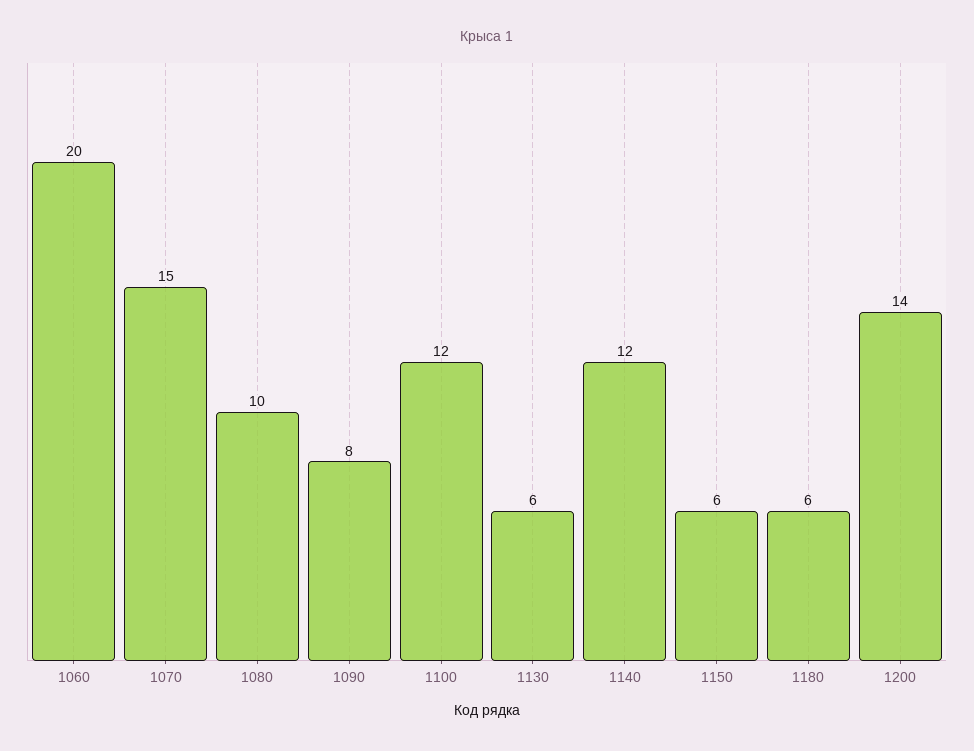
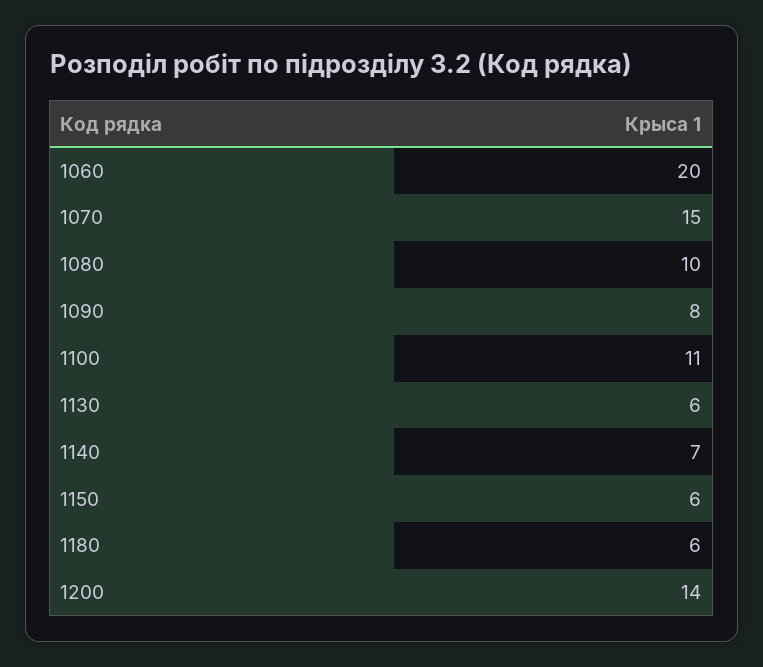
  {
    "1060": 20,
    "1070": 15,
    "1080": 10,
    "1090": 8,
-   "1100": 12,
+   "1100": 11,
    "1130": 6,
-   "1140": 12,
+   "1140": 7,
    "1150": 6,
    "1180": 6,
    "1200": 14
  }

